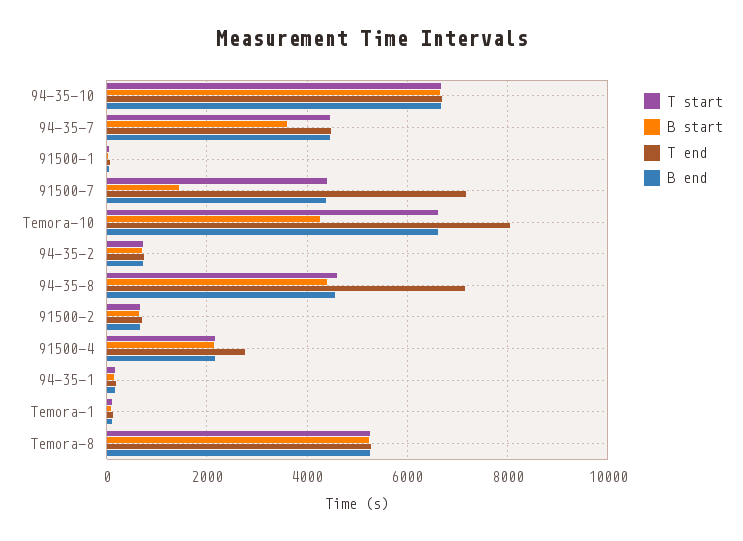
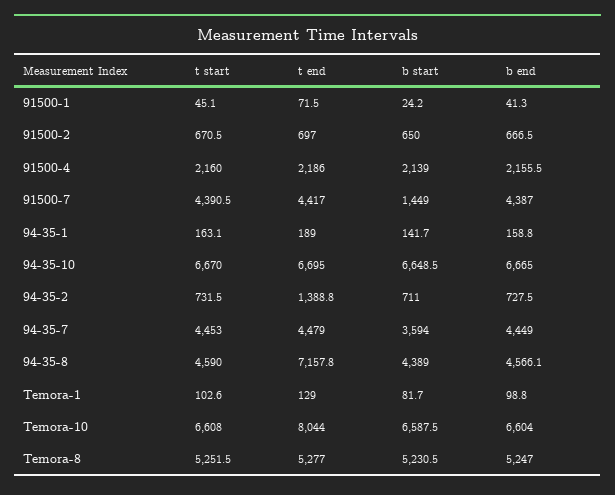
  {
    "T start": {
      "94-35-10": 6670,
      "94-35-7": 4453,
      "91500-1": 45.1,
      "91500-7": 4390.5,
      "Temora-10": 6608,
      "94-35-2": 731.5,
      "94-35-8": 4590,
      "91500-2": 670.5,
      "91500-4": 2160,
      "94-35-1": 163.1,
      "Temora-1": 102.6,
      "Temora-8": 5251.5
    },
    "B start": {
      "94-35-10": 6648.5,
      "94-35-7": 3594,
      "91500-1": 24.2,
      "91500-7": 1449,
-     "Temora-10": 4200,
+     "Temora-10": 6587.5,
      "94-35-2": 711,
      "94-35-8": 4389,
      "91500-2": 650,
      "91500-4": 2139,
      "94-35-1": 141.7,
      "Temora-1": 81.7,
      "Temora-8": 5230.5
    },
    "T end": {
      "94-35-10": 6695,
      "94-35-7": 4479,
      "91500-1": 71.5,
-     "91500-7": 7200,
+     "91500-7": 4417,
      "Temora-10": 8044,
-     "94-35-2": 800,
+     "94-35-2": 1388.8,
      "94-35-8": 7157.8,
      "91500-2": 697,
-     "91500-4": 2800,
+     "91500-4": 2186,
      "94-35-1": 189,
      "Temora-1": 129,
      "Temora-8": 5277
    },
    "B end": {
      "94-35-10": 6665,
      "94-35-7": 4449,
      "91500-1": 41.3,
      "91500-7": 4387,
      "Temora-10": 6604,
      "94-35-2": 727.5,
      "94-35-8": 4566.1,
      "91500-2": 666.5,
      "91500-4": 2155.5,
      "94-35-1": 158.8,
      "Temora-1": 98.8,
      "Temora-8": 5247
    }
  }

